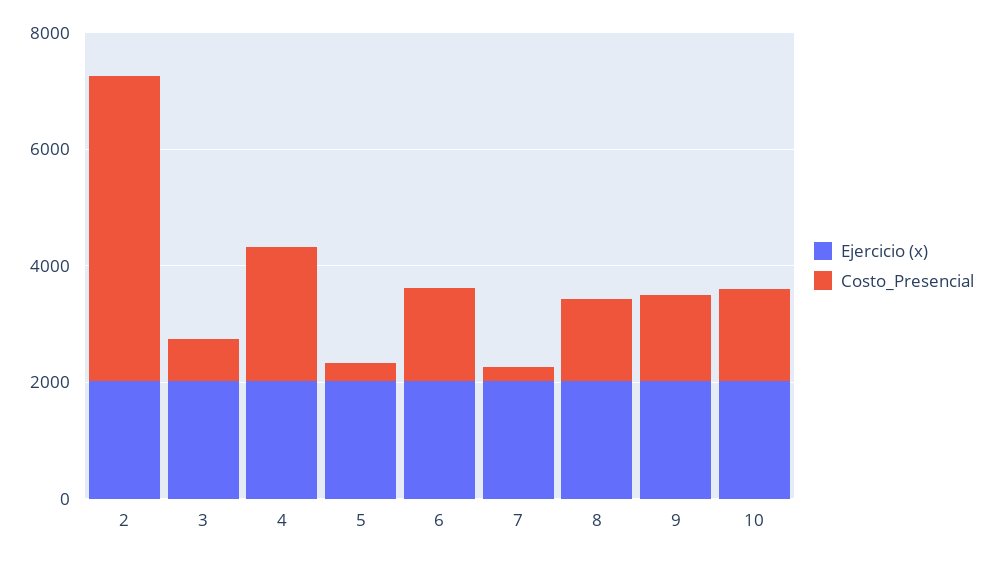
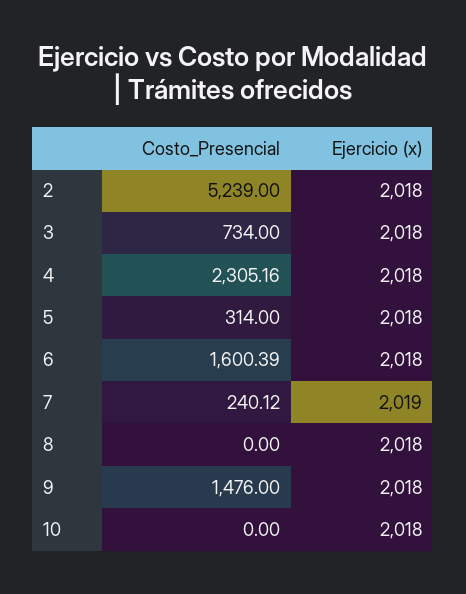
  {
    "Ejercicio (x)": {
      "2": 2018,
      "3": 2018,
      "4": 2018,
      "5": 2018,
      "6": 2018,
      "7": 2019,
      "8": 2018,
      "9": 2018,
      "10": 2018
    },
    "Costo_Presencial": {
      "2": 5239,
      "3": 734,
      "4": 2305.16,
      "5": 314,
      "6": 1600.39,
      "7": 240.12,
-     "8": 1500,
+     "8": 0,
      "9": 1476,
-     "10": 1500
+     "10": 0
    }
  }

